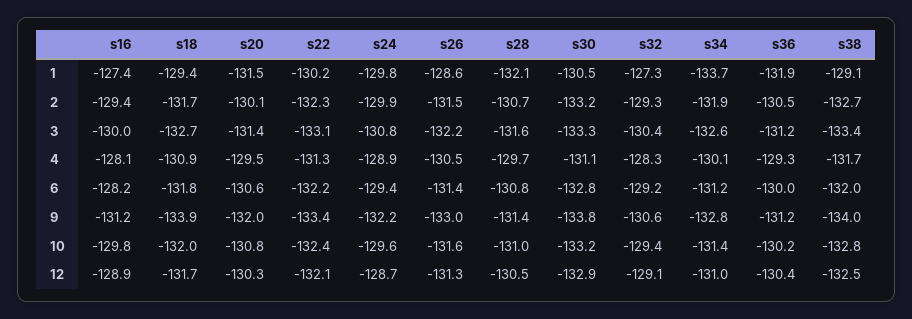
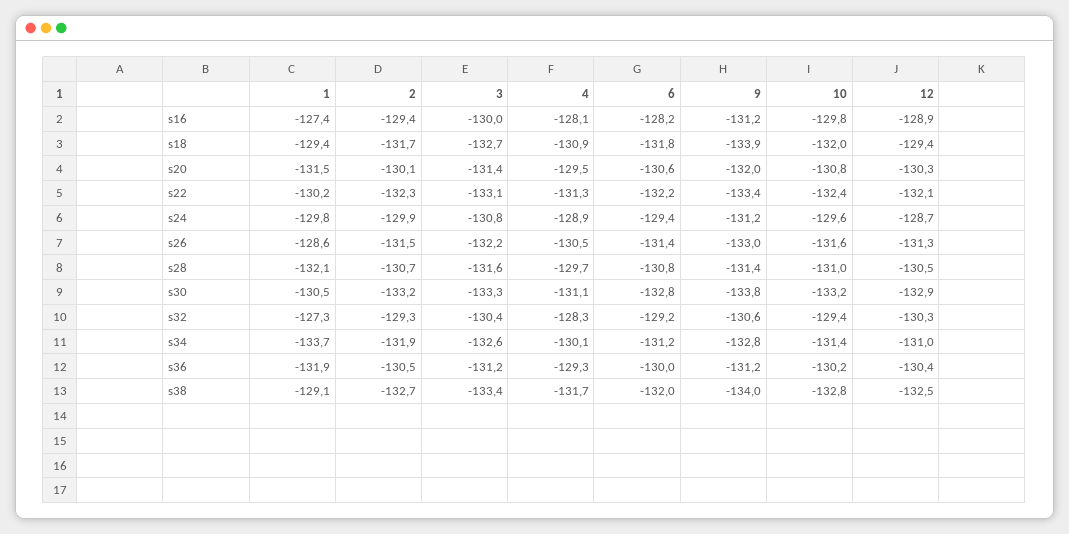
  {
    "s16": {
      "1": -127.4,
      "2": -129.4,
      "3": -130,
      "4": -128.1,
      "6": -128.2,
      "9": -131.2,
      "10": -129.8,
      "12": -128.9
    },
    "s18": {
      "1": -129.4,
      "2": -131.7,
      "3": -132.7,
      "4": -130.9,
      "6": -131.8,
      "9": -133.9,
      "10": -132,
-     "12": -131.7
+     "12": -129.4
    },
    "s20": {
      "1": -131.5,
      "2": -130.1,
      "3": -131.4,
      "4": -129.5,
      "6": -130.6,
      "9": -132,
      "10": -130.8,
      "12": -130.3
    },
    "s22": {
      "1": -130.2,
      "2": -132.3,
      "3": -133.1,
      "4": -131.3,
      "6": -132.2,
      "9": -133.4,
      "10": -132.4,
      "12": -132.1
    },
    "s24": {
      "1": -129.8,
      "2": -129.9,
      "3": -130.8,
      "4": -128.9,
      "6": -129.4,
-     "9": -132.2,
+     "9": -131.2,
      "10": -129.6,
      "12": -128.7
    },
    "s26": {
      "1": -128.6,
      "2": -131.5,
      "3": -132.2,
      "4": -130.5,
      "6": -131.4,
      "9": -133,
      "10": -131.6,
      "12": -131.3
    },
    "s28": {
      "1": -132.1,
      "2": -130.7,
      "3": -131.6,
      "4": -129.7,
      "6": -130.8,
      "9": -131.4,
      "10": -131,
      "12": -130.5
    },
    "s30": {
      "1": -130.5,
      "2": -133.2,
      "3": -133.3,
      "4": -131.1,
      "6": -132.8,
      "9": -133.8,
      "10": -133.2,
      "12": -132.9
    },
    "s32": {
      "1": -127.3,
      "2": -129.3,
      "3": -130.4,
      "4": -128.3,
      "6": -129.2,
      "9": -130.6,
      "10": -129.4,
-     "12": -129.1
+     "12": -130.3
    },
    "s34": {
      "1": -133.7,
      "2": -131.9,
      "3": -132.6,
      "4": -130.1,
      "6": -131.2,
      "9": -132.8,
      "10": -131.4,
      "12": -131
    },
    "s36": {
      "1": -131.9,
      "2": -130.5,
      "3": -131.2,
      "4": -129.3,
      "6": -130,
      "9": -131.2,
      "10": -130.2,
      "12": -130.4
    },
    "s38": {
      "1": -129.1,
      "2": -132.7,
      "3": -133.4,
      "4": -131.7,
      "6": -132,
      "9": -134,
      "10": -132.8,
      "12": -132.5
    }
  }

